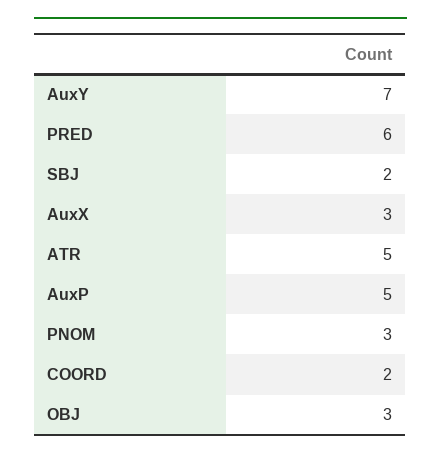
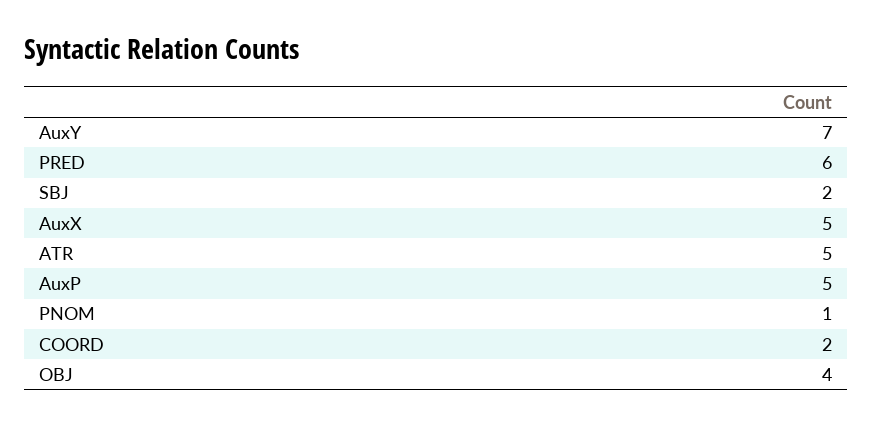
  {
    "AuxY": 7,
    "PRED": 6,
    "SBJ": 2,
-   "AuxX": 3,
+   "AuxX": 5,
    "ATR": 5,
    "AuxP": 5,
-   "PNOM": 3,
+   "PNOM": 1,
    "COORD": 2,
-   "OBJ": 3
+   "OBJ": 4
  }

